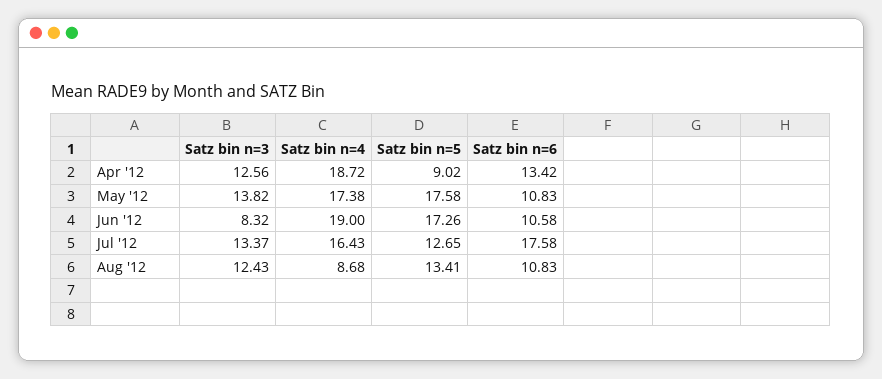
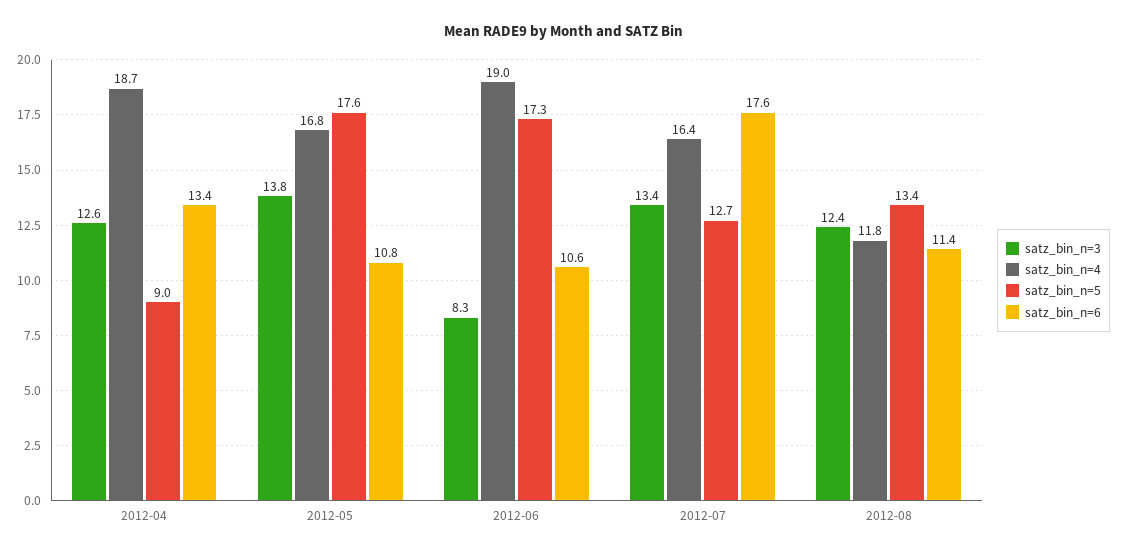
  {
    "Satz bin n=3": {
      "Apr '12": 12.56,
      "May '12": 13.82,
      "Jun '12": 8.32,
      "Jul '12": 13.37,
      "Aug '12": 12.43
    },
    "Satz bin n=4": {
      "Apr '12": 18.72,
-     "May '12": 17.38,
+     "May '12": 16.8,
      "Jun '12": 19,
      "Jul '12": 16.43,
-     "Aug '12": 8.68
+     "Aug '12": 11.8
    },
    "Satz bin n=5": {
      "Apr '12": 9.02,
      "May '12": 17.58,
      "Jun '12": 17.26,
      "Jul '12": 12.65,
      "Aug '12": 13.41
    },
    "Satz bin n=6": {
      "Apr '12": 13.42,
      "May '12": 10.83,
      "Jun '12": 10.58,
      "Jul '12": 17.58,
-     "Aug '12": 10.83
+     "Aug '12": 11.4
    }
  }

